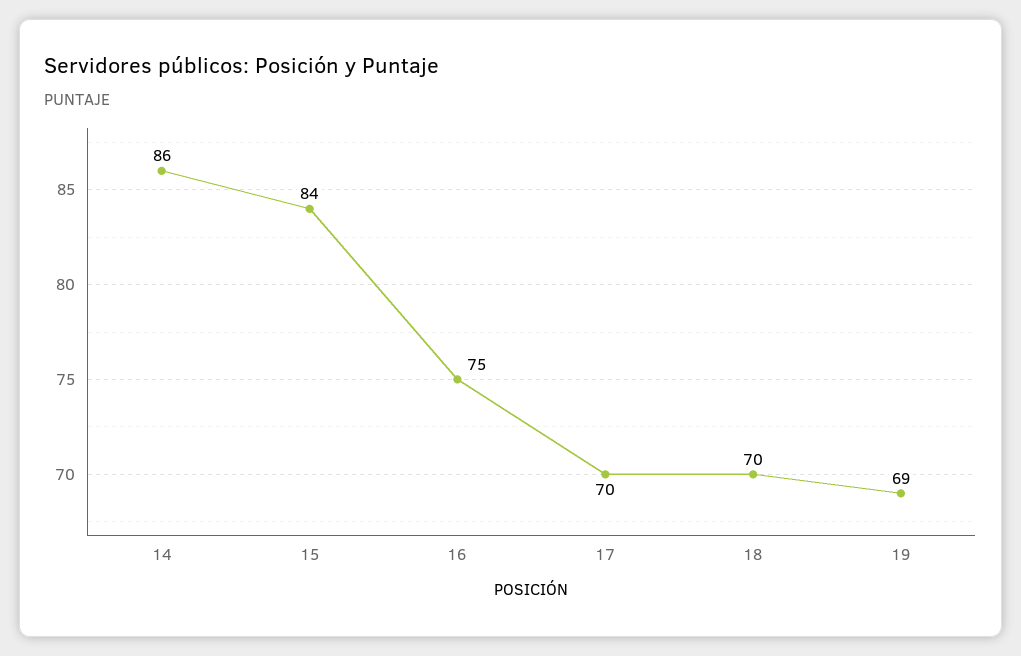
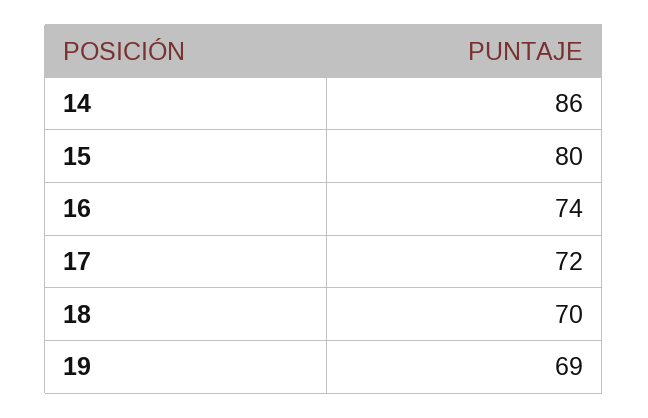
  {
    "14": 86,
-   "15": 84,
+   "15": 80,
-   "16": 75,
+   "16": 74,
-   "17": 70,
+   "17": 72,
    "18": 70,
    "19": 69
  }

